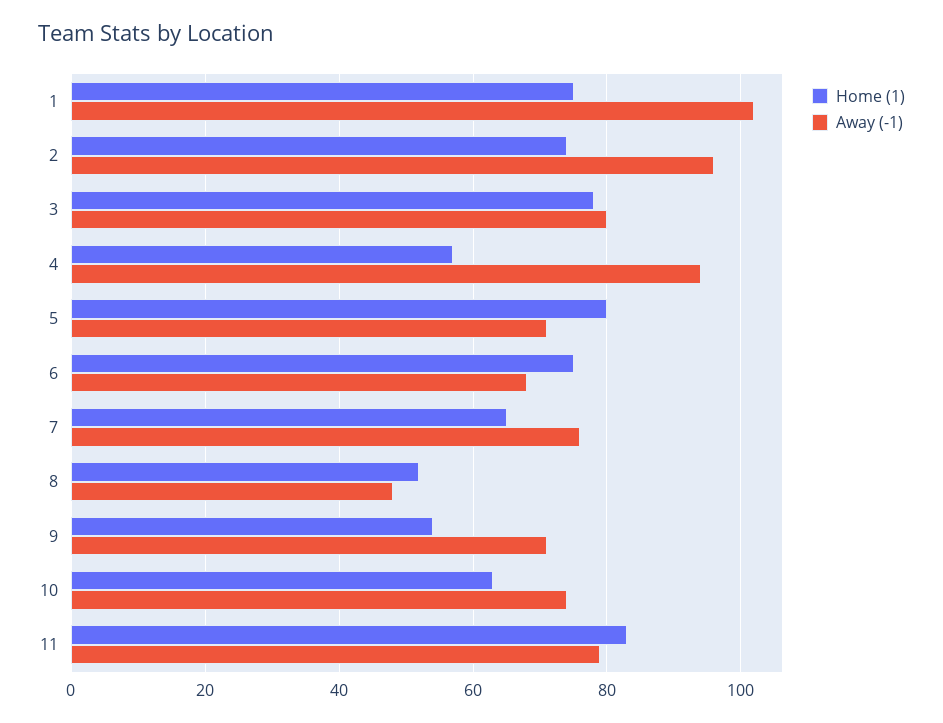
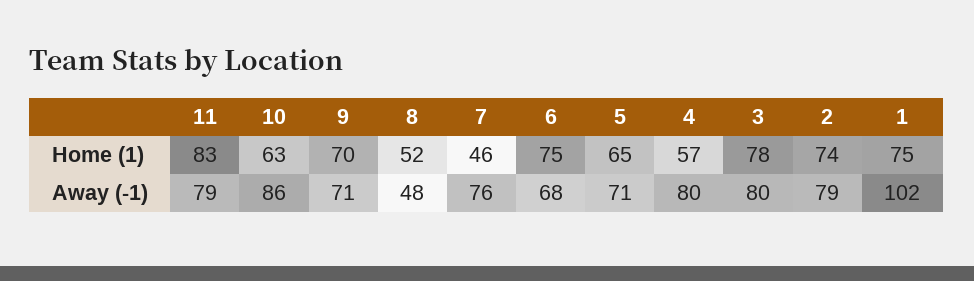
  {
    "Home (1)": {
      "1": 75,
      "2": 74,
      "3": 78,
      "4": 57,
-     "5": 80,
+     "5": 65,
      "6": 75,
-     "7": 65,
+     "7": 46,
      "8": 52,
-     "9": 55,
+     "9": 70,
      "10": 63,
      "11": 83
    },
    "Away (-1)": {
      "1": 102,
-     "2": 95,
+     "2": 79,
      "3": 80,
-     "4": 95,
+     "4": 80,
      "5": 71,
      "6": 68,
      "7": 76,
      "8": 48,
      "9": 71,
-     "10": 75,
+     "10": 86,
      "11": 79
    }
  }

